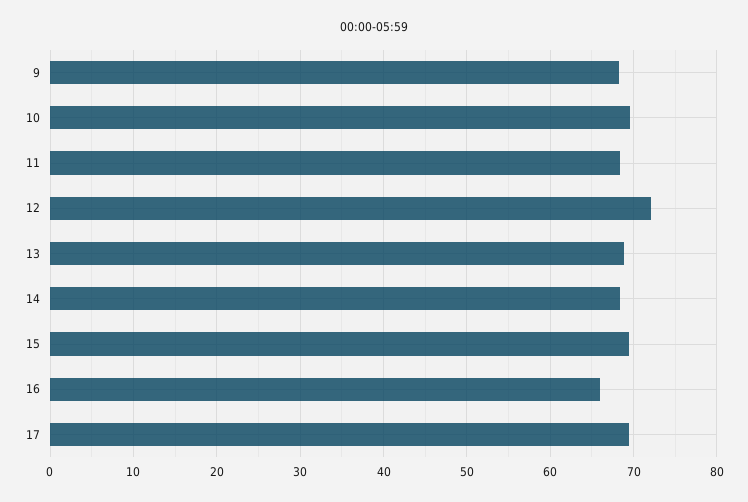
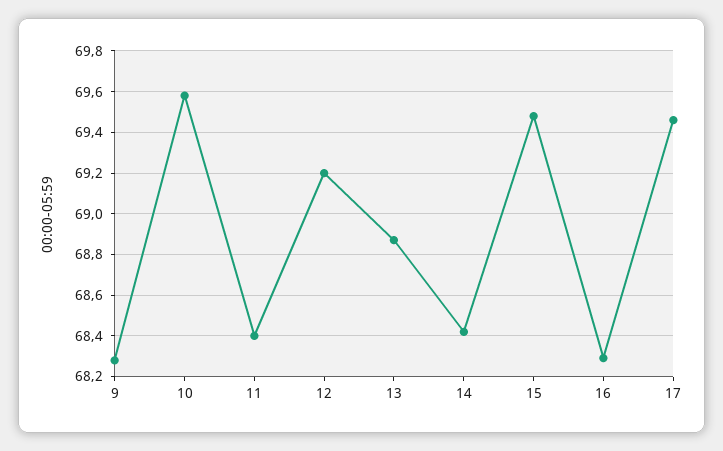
  {
    "9": 68.3,
    "10": 69.6,
    "11": 68.4,
-   "12": 72,
+   "12": 69.2,
    "13": 68.85,
    "14": 68.4,
    "15": 69.5,
-   "16": 66,
+   "16": 68.3,
    "17": 69.45
  }

